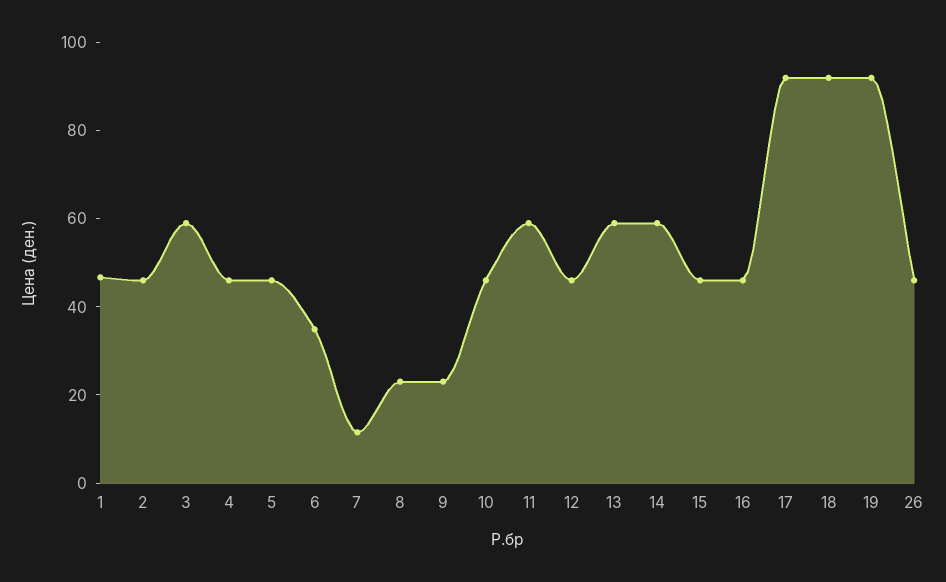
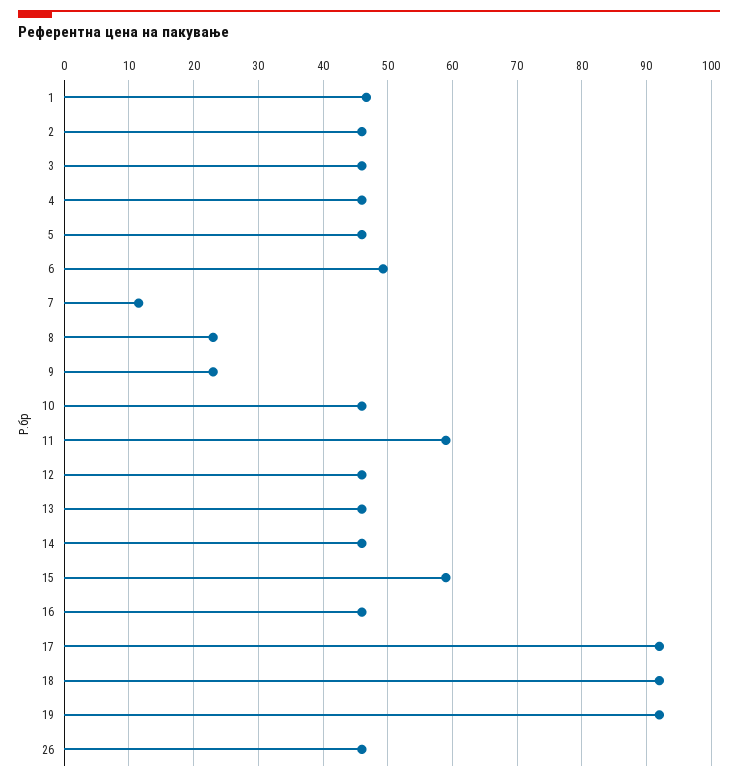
  {
    "1": 47,
    "2": 46,
-   "3": 60,
+   "3": 46,
    "4": 46,
    "5": 46,
-   "6": 35,
+   "6": 49,
    "7": 12,
    "8": 23,
    "9": 23,
    "10": 46,
    "11": 59,
    "12": 46,
-   "13": 60,
+   "13": 46,
-   "14": 60,
+   "14": 46,
-   "15": 45,
+   "15": 59,
    "16": 46,
    "17": 92,
    "18": 92,
    "19": 92,
    "26": 46
  }

